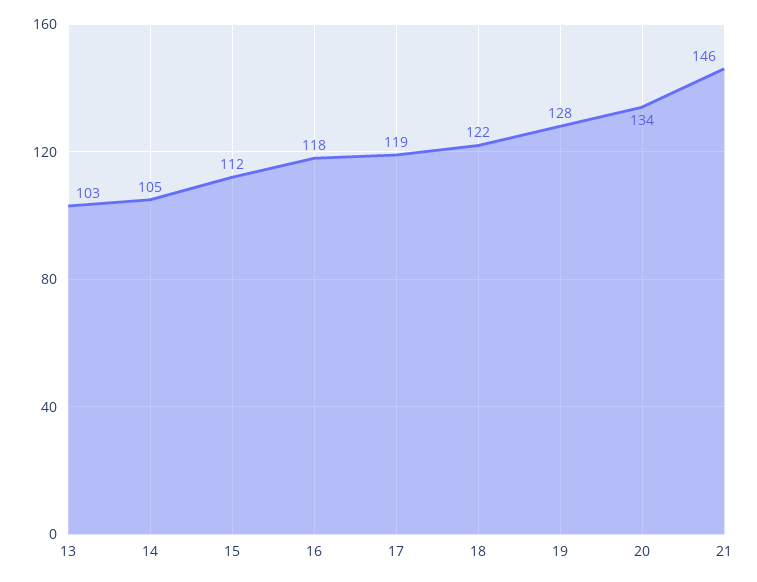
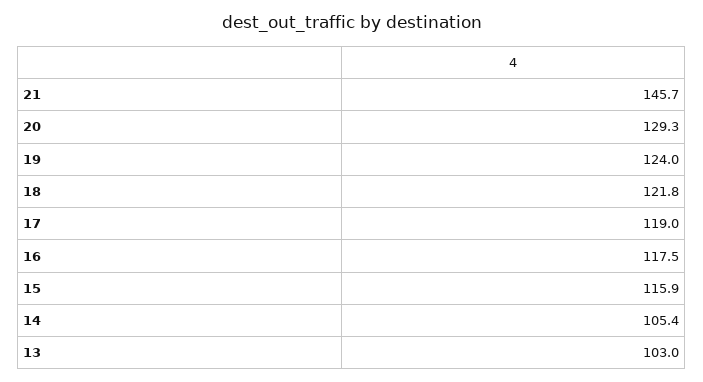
  {
    "13": 103,
    "14": 105.4,
-   "15": 112,
+   "15": 115.9,
    "16": 117.5,
    "17": 119,
    "18": 121.8,
-   "19": 128,
+   "19": 124,
-   "20": 134,
+   "20": 129.3,
    "21": 145.7
  }

